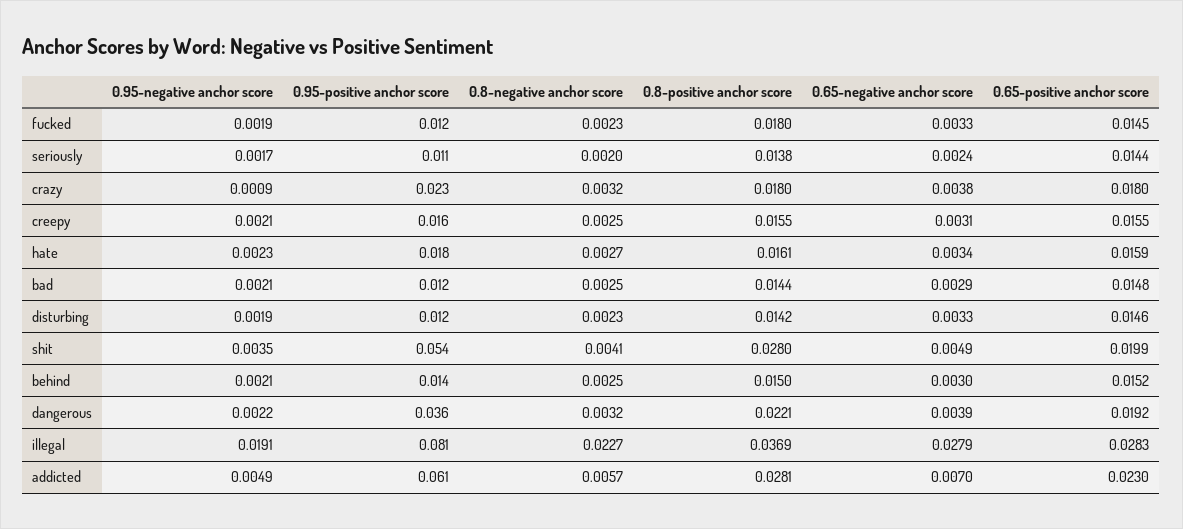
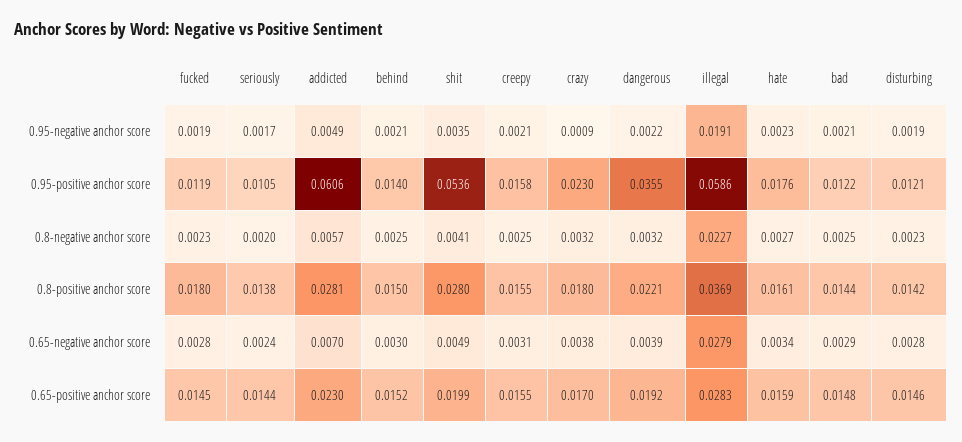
  {
    "0.95-negative anchor score": {
      "fucked": 0.0019,
      "seriously": 0.0017,
      "crazy": 0.0009,
      "creepy": 0.0021,
      "hate": 0.0023,
      "bad": 0.0021,
      "disturbing": 0.0019,
      "shit": 0.0035,
      "behind": 0.0021,
      "dangerous": 0.0022,
      "illegal": 0.0191,
      "addicted": 0.0049
    },
    "0.95-positive anchor score": {
      "fucked": 0.0119,
      "seriously": 0.0105,
      "crazy": 0.023,
      "creepy": 0.0158,
      "hate": 0.0176,
      "bad": 0.0122,
      "disturbing": 0.0121,
      "shit": 0.0536,
      "behind": 0.014,
      "dangerous": 0.0355,
-     "illegal": 0.081,
+     "illegal": 0.0586,
      "addicted": 0.0606
    },
    "0.8-negative anchor score": {
      "fucked": 0.0023,
      "seriously": 0.002,
      "crazy": 0.0032,
      "creepy": 0.0025,
      "hate": 0.0027,
      "bad": 0.0025,
      "disturbing": 0.0023,
      "shit": 0.0041,
      "behind": 0.0025,
      "dangerous": 0.0032,
      "illegal": 0.0227,
      "addicted": 0.0057
    },
    "0.8-positive anchor score": {
      "fucked": 0.018,
      "seriously": 0.0138,
      "crazy": 0.018,
      "creepy": 0.0155,
      "hate": 0.0161,
      "bad": 0.0144,
      "disturbing": 0.0142,
      "shit": 0.028,
      "behind": 0.015,
      "dangerous": 0.0221,
      "illegal": 0.0369,
      "addicted": 0.0281
    },
    "0.65-negative anchor score": {
-     "fucked": 0.0033,
+     "fucked": 0.0028,
      "seriously": 0.0024,
      "crazy": 0.0038,
      "creepy": 0.0031,
      "hate": 0.0034,
      "bad": 0.0029,
-     "disturbing": 0.0033,
+     "disturbing": 0.0028,
      "shit": 0.0049,
      "behind": 0.003,
      "dangerous": 0.0039,
      "illegal": 0.0279,
      "addicted": 0.007
    },
    "0.65-positive anchor score": {
      "fucked": 0.0145,
      "seriously": 0.0144,
-     "crazy": 0.018,
+     "crazy": 0.017,
      "creepy": 0.0155,
      "hate": 0.0159,
      "bad": 0.0148,
      "disturbing": 0.0146,
      "shit": 0.0199,
      "behind": 0.0152,
      "dangerous": 0.0192,
      "illegal": 0.0283,
      "addicted": 0.023
    }
  }

